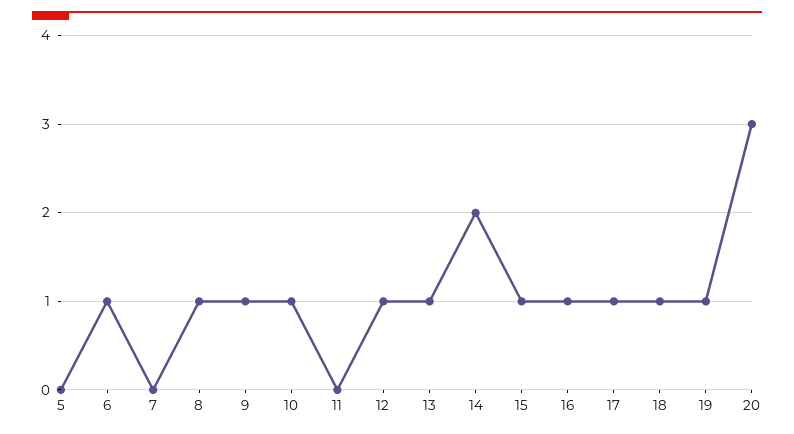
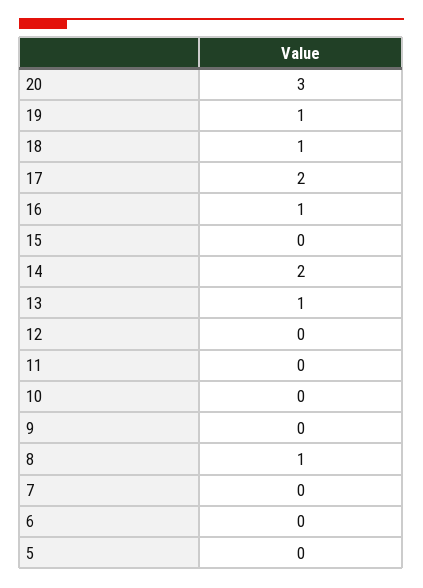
  {
    "5": 0,
-   "6": 1,
+   "6": 0,
    "7": 0,
    "8": 1,
-   "9": 1,
+   "9": 0,
-   "10": 1,
+   "10": 0,
    "11": 0,
-   "12": 1,
+   "12": 0,
    "13": 1,
    "14": 2,
-   "15": 1,
+   "15": 0,
    "16": 1,
-   "17": 1,
+   "17": 2,
    "18": 1,
    "19": 1,
    "20": 3
  }

